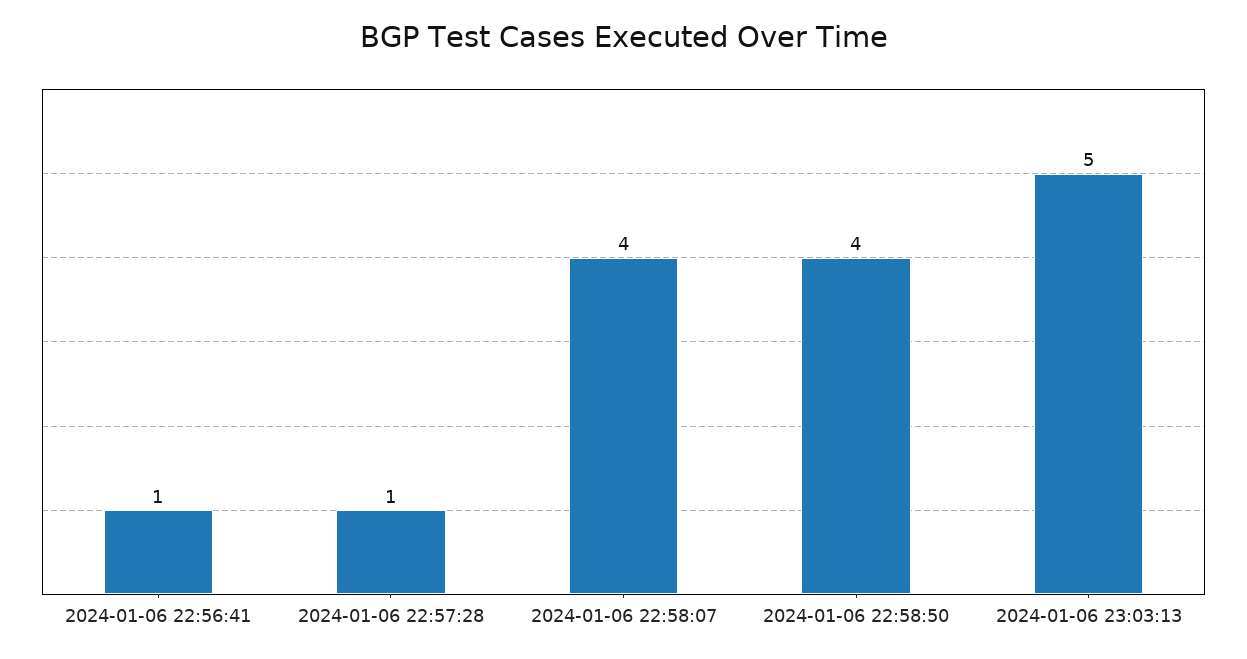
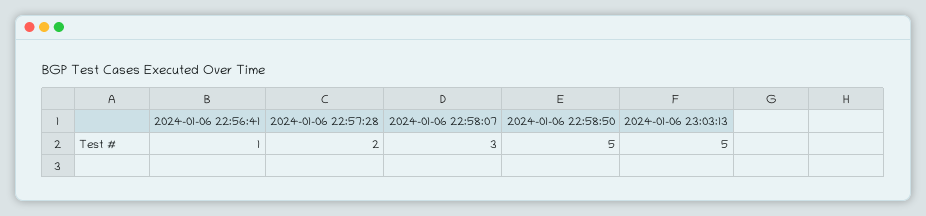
  {
    "2024-01-06 22:56:41": 1,
-   "2024-01-06 22:57:28": 1,
+   "2024-01-06 22:57:28": 2,
-   "2024-01-06 22:58:07": 4,
+   "2024-01-06 22:58:07": 3,
-   "2024-01-06 22:58:50": 4,
+   "2024-01-06 22:58:50": 5,
    "2024-01-06 23:03:13": 5
  }

